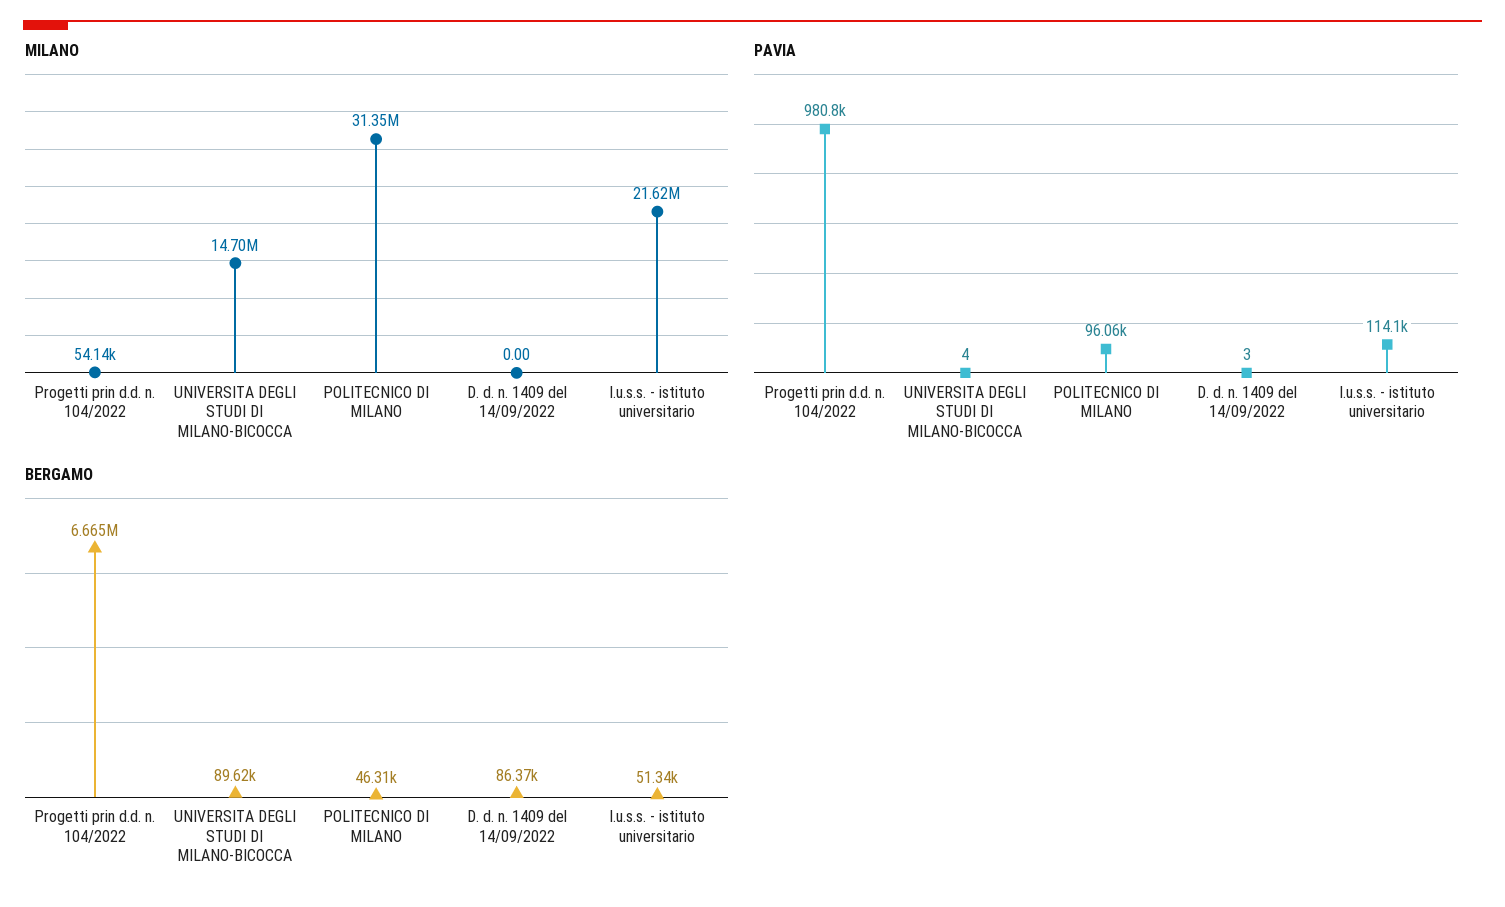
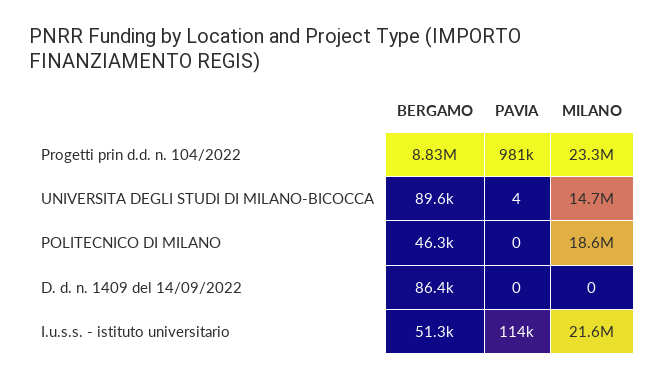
  {
    "MILANO": {
-     "Progetti prin d.d. n. 104/2022": 54140,
+     "Progetti prin d.d. n. 104/2022": 23300000,
      "UNIVERSITA DEGLI STUDI DI MILANO-BICOCCA": 14700000,
-     "POLITECNICO DI MILANO": 31350000,
+     "POLITECNICO DI MILANO": 18600000,
      "D. d. n. 1409 del 14/09/2022": 0,
      "I.u.s.s. - istituto universitario": 21620000
    },
    "PAVIA": {
      "Progetti prin d.d. n. 104/2022": 980800,
      "UNIVERSITA DEGLI STUDI DI MILANO-BICOCCA": 4,
-     "POLITECNICO DI MILANO": 96060,
+     "POLITECNICO DI MILANO": 0,
-     "D. d. n. 1409 del 14/09/2022": 3,
+     "D. d. n. 1409 del 14/09/2022": 0,
      "I.u.s.s. - istituto universitario": 114100
    },
    "BERGAMO": {
-     "Progetti prin d.d. n. 104/2022": 6665000,
+     "Progetti prin d.d. n. 104/2022": 8830000,
      "UNIVERSITA DEGLI STUDI DI MILANO-BICOCCA": 89620,
      "POLITECNICO DI MILANO": 46310,
      "D. d. n. 1409 del 14/09/2022": 86370,
      "I.u.s.s. - istituto universitario": 51340
    }
  }

